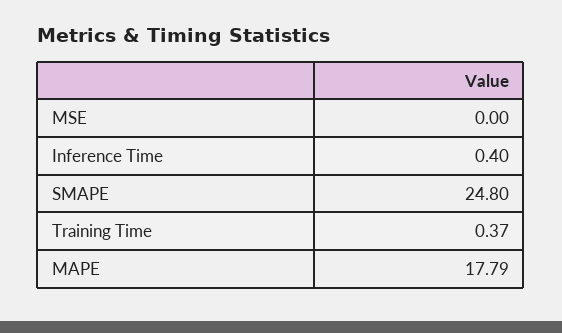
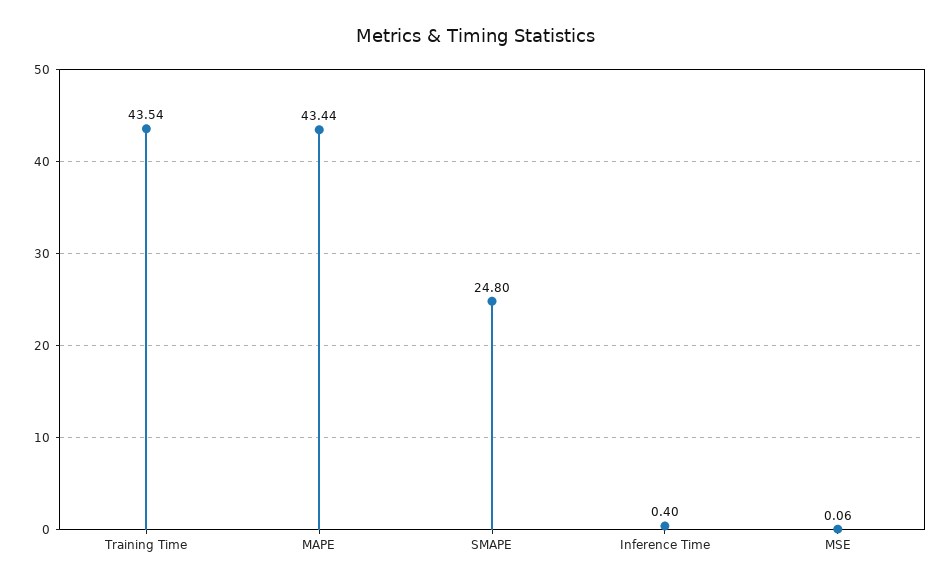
  {
-   "MSE": 0,
+   "MSE": 0.06,
    "Inference Time": 0.4,
    "SMAPE": 24.8,
-   "Training Time": 0.37,
+   "Training Time": 43.54,
-   "MAPE": 17.79
+   "MAPE": 43.44
  }

